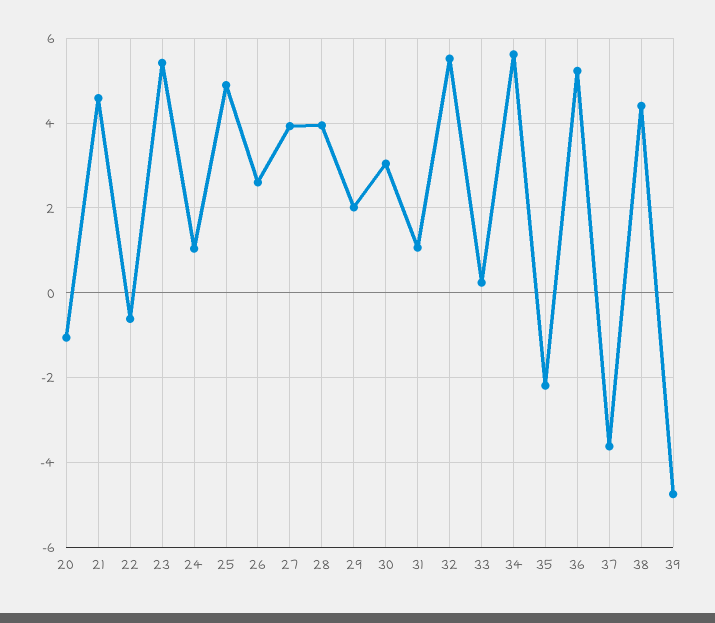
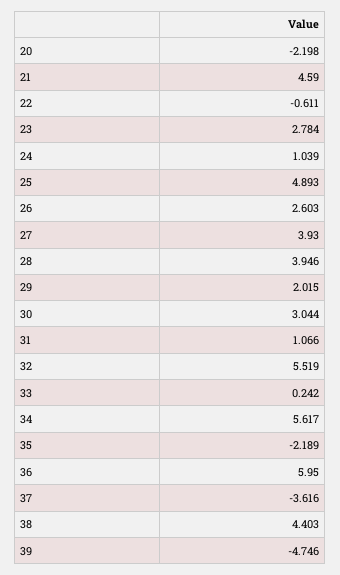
  {
-   "20": -1,
+   "20": -2.198,
    "21": 4.59,
    "22": -0.611,
-   "23": 5.4,
+   "23": 2.784,
    "24": 1.039,
    "25": 4.893,
    "26": 2.603,
    "27": 3.93,
    "28": 3.946,
    "29": 2.015,
    "30": 3.044,
    "31": 1.066,
    "32": 5.519,
    "33": 0.242,
    "34": 5.617,
    "35": -2.189,
-   "36": 5.2,
+   "36": 5.95,
    "37": -3.616,
    "38": 4.403,
    "39": -4.746
  }

